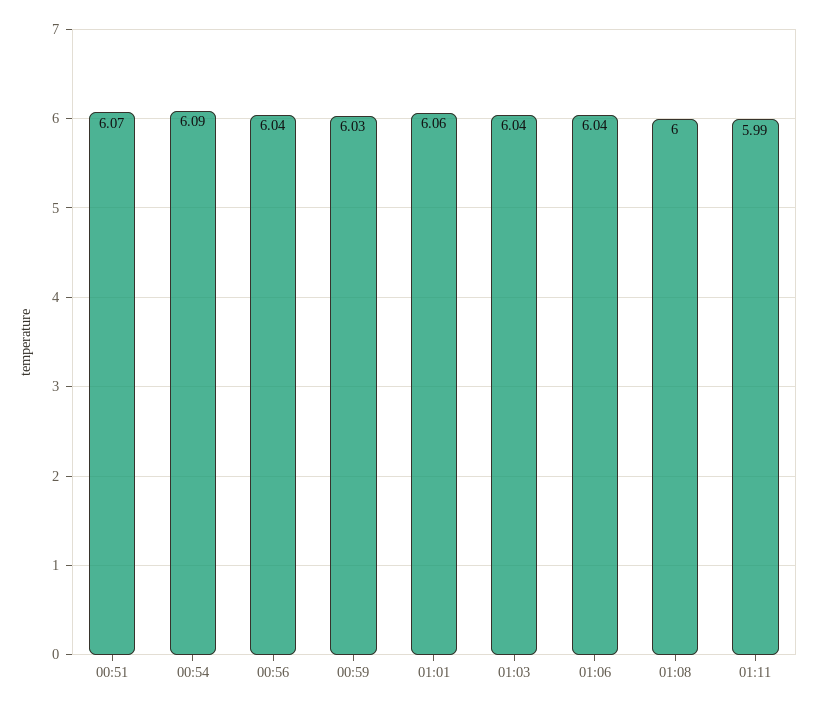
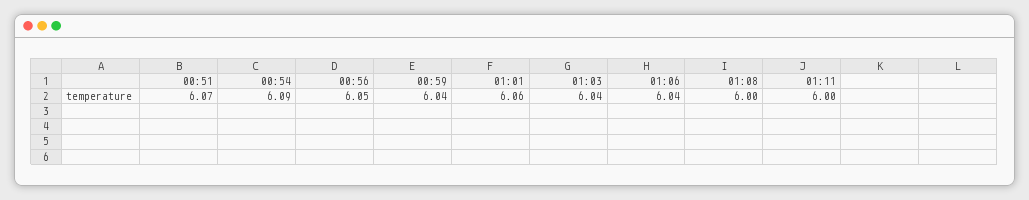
  {
    "00:51": 6.07,
    "00:54": 6.09,
-   "00:56": 6.04,
+   "00:56": 6.05,
-   "00:59": 6.03,
+   "00:59": 6.04,
    "01:01": 6.06,
    "01:03": 6.04,
    "01:06": 6.04,
    "01:08": 6,
-   "01:11": 5.99
+   "01:11": 6
  }

